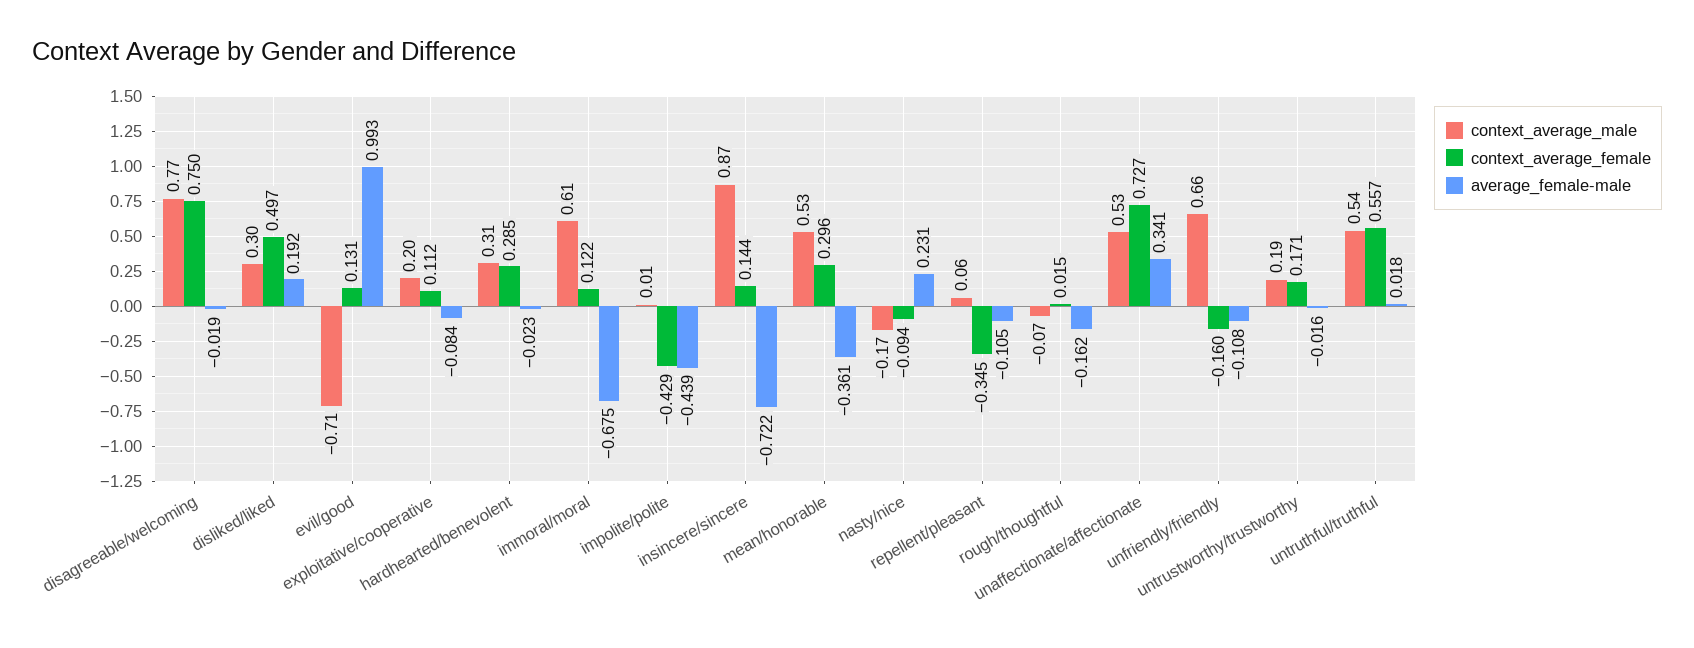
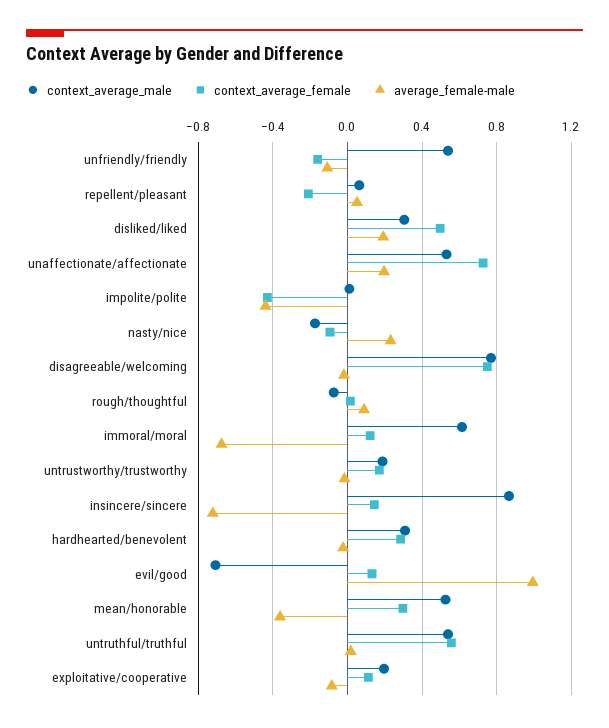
  {
    "context_average_male": {
      "disagreeable/welcoming": 0.77,
      "disliked/liked": 0.3,
      "evil/good": -0.71,
      "exploitative/cooperative": 0.2,
      "hardhearted/benevolent": 0.31,
      "immoral/moral": 0.61,
      "impolite/polite": 0.01,
      "insincere/sincere": 0.87,
      "mean/honorable": 0.53,
      "nasty/nice": -0.17,
      "repellent/pleasant": 0.06,
      "rough/thoughtful": -0.07,
      "unaffectionate/affectionate": 0.53,
-     "unfriendly/friendly": 0.66,
+     "unfriendly/friendly": 0.55,
      "untrustworthy/trustworthy": 0.19,
      "untruthful/truthful": 0.54
    },
    "context_average_female": {
      "disagreeable/welcoming": 0.75,
      "disliked/liked": 0.497,
      "evil/good": 0.131,
      "exploitative/cooperative": 0.112,
      "hardhearted/benevolent": 0.285,
      "immoral/moral": 0.122,
      "impolite/polite": -0.429,
      "insincere/sincere": 0.144,
      "mean/honorable": 0.296,
      "nasty/nice": -0.094,
-     "repellent/pleasant": -0.345,
+     "repellent/pleasant": -0.2,
      "rough/thoughtful": 0.015,
      "unaffectionate/affectionate": 0.727,
      "unfriendly/friendly": -0.16,
      "untrustworthy/trustworthy": 0.171,
      "untruthful/truthful": 0.557
    },
    "average_female-male": {
      "disagreeable/welcoming": -0.019,
      "disliked/liked": 0.192,
      "evil/good": 0.993,
      "exploitative/cooperative": -0.084,
      "hardhearted/benevolent": -0.023,
      "immoral/moral": -0.675,
      "impolite/polite": -0.439,
      "insincere/sincere": -0.722,
      "mean/honorable": -0.361,
      "nasty/nice": 0.231,
-     "repellent/pleasant": -0.105,
+     "repellent/pleasant": 0.05,
-     "rough/thoughtful": -0.162,
+     "rough/thoughtful": 0.1,
-     "unaffectionate/affectionate": 0.341,
+     "unaffectionate/affectionate": 0.2,
      "unfriendly/friendly": -0.108,
      "untrustworthy/trustworthy": -0.016,
      "untruthful/truthful": 0.018
    }
  }

